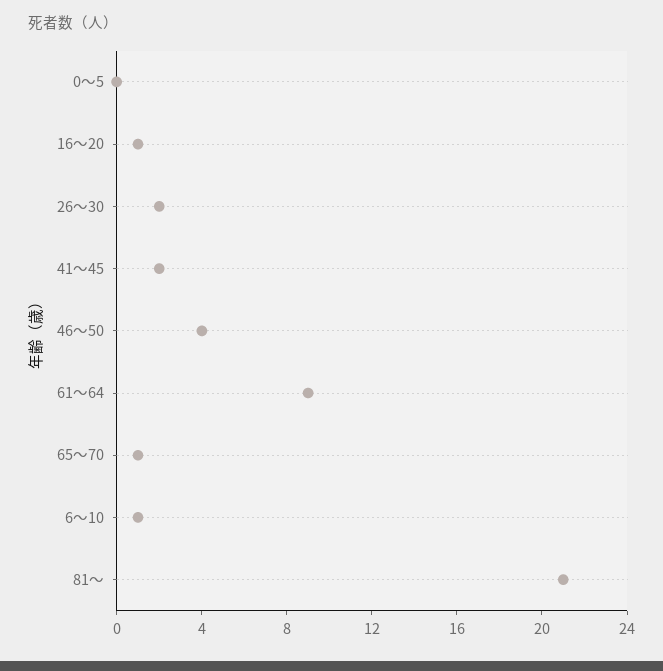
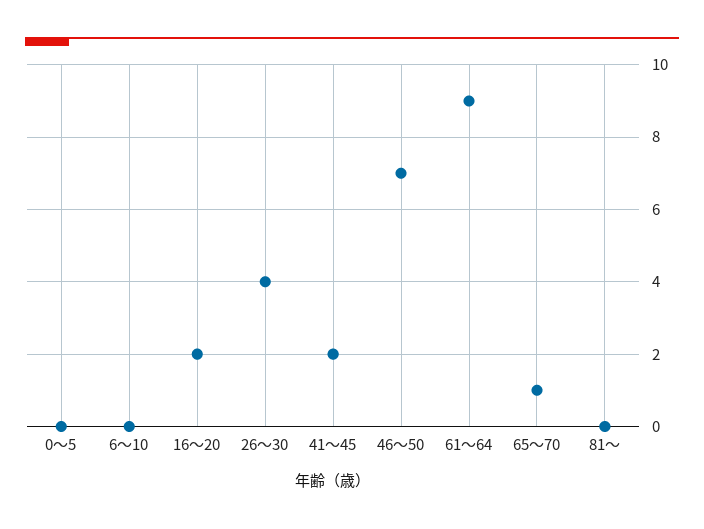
  {
    "0～5": 0,
-   "16～20": 1,
+   "16～20": 2,
-   "26～30": 2,
+   "26～30": 4,
    "41～45": 2,
-   "46～50": 4,
+   "46～50": 7,
    "61～64": 9,
    "65～70": 1,
-   "6～10": 1,
+   "6～10": 0,
-   "81～": 21
+   "81～": 0
  }

